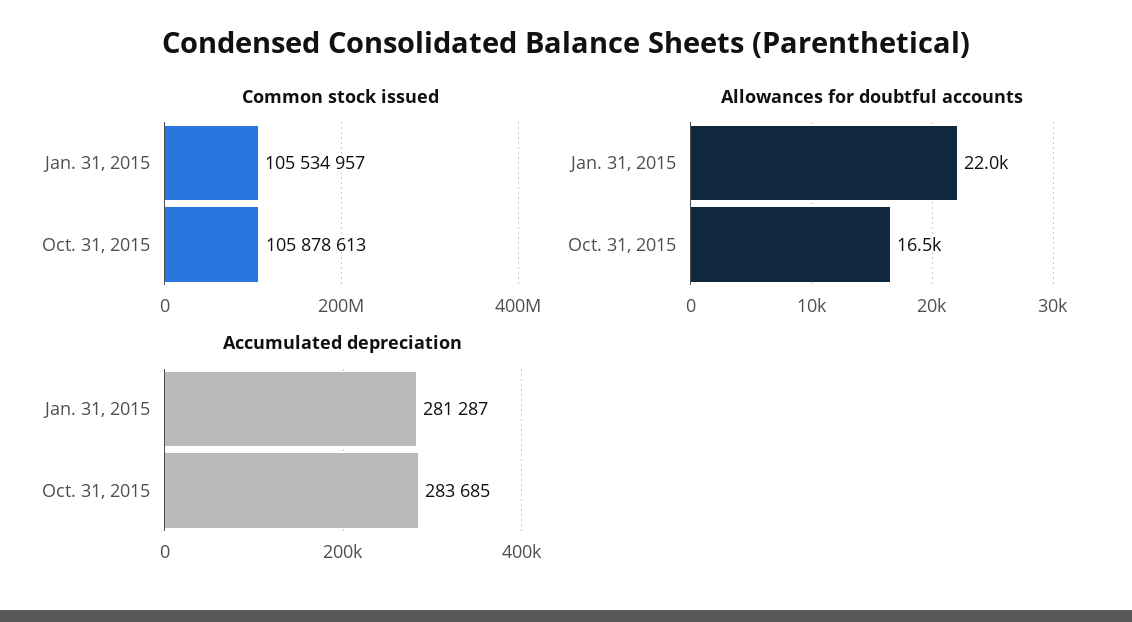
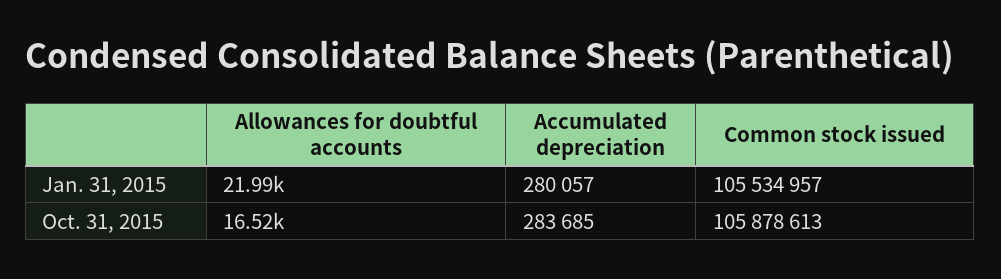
  {
    "Common stock issued": {
      "Jan. 31, 2015": 105534957,
      "Oct. 31, 2015": 105878613
    },
    "Allowances for doubtful accounts": {
      "Jan. 31, 2015": 21990,
      "Oct. 31, 2015": 16520
    },
    "Accumulated depreciation": {
-     "Jan. 31, 2015": 281287,
+     "Jan. 31, 2015": 280057,
      "Oct. 31, 2015": 283685
    }
  }

